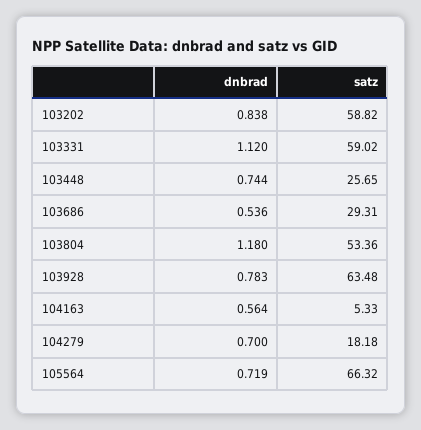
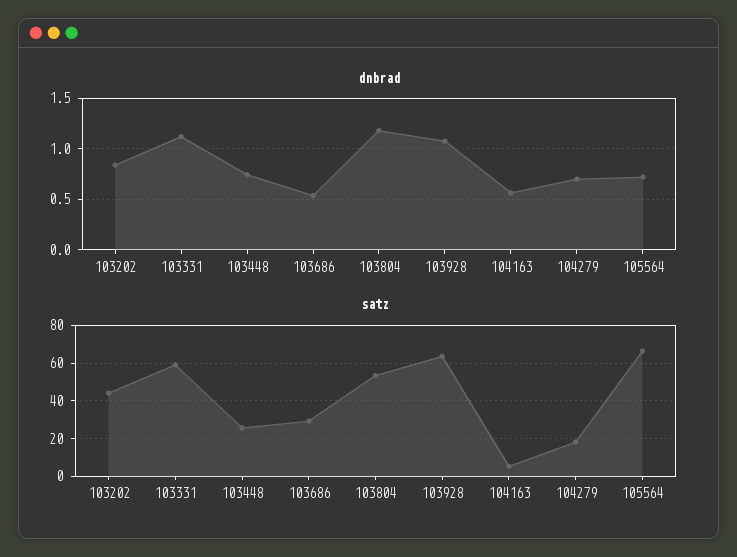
  {
    "dnbrad": {
      "103202": 0.838,
      "103331": 1.12,
      "103448": 0.744,
      "103686": 0.536,
      "103804": 1.18,
-     "103928": 0.783,
+     "103928": 1.1,
      "104163": 0.564,
      "104279": 0.7,
      "105564": 0.719
    },
    "satz": {
-     "103202": 58.82,
+     "103202": 45,
      "103331": 59.02,
      "103448": 25.65,
      "103686": 29.31,
      "103804": 53.36,
      "103928": 63.48,
      "104163": 5.33,
      "104279": 18.18,
      "105564": 66.32
    }
  }

